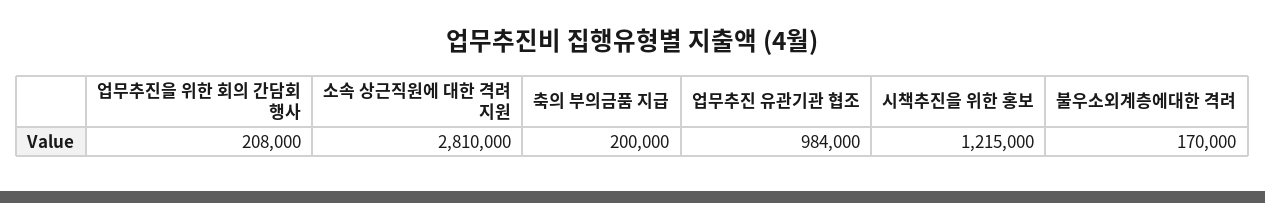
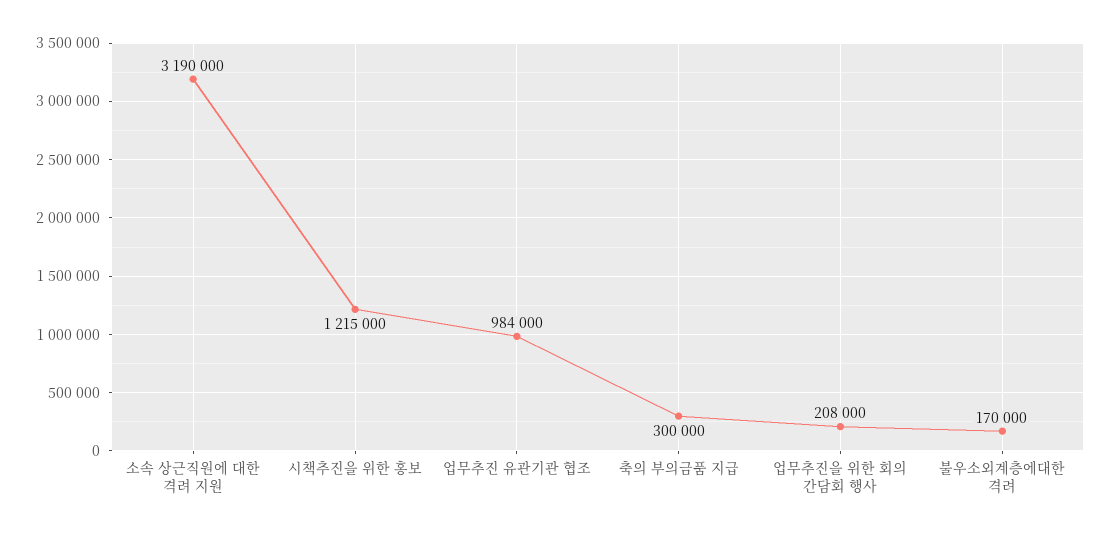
  {
    "업무추진을 위한 회의 간담회 행사": 208000,
-   "소속 상근직원에 대한 격려 지원": 2810000,
+   "소속 상근직원에 대한 격려 지원": 3190000,
-   "축의 부의금품 지급": 200000,
+   "축의 부의금품 지급": 300000,
    "업무추진 유관기관 협조": 984000,
    "시책추진을 위한 홍보": 1215000,
    "불우소외계층에대한 격려": 170000
  }

